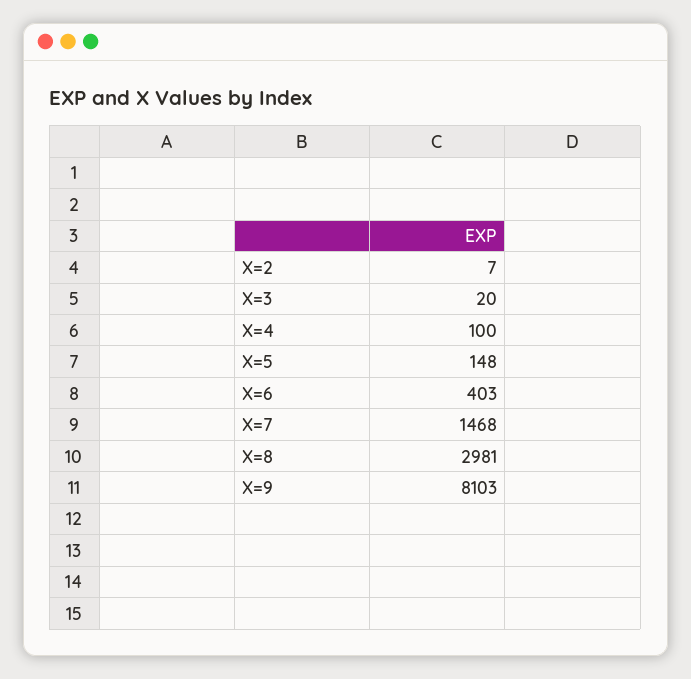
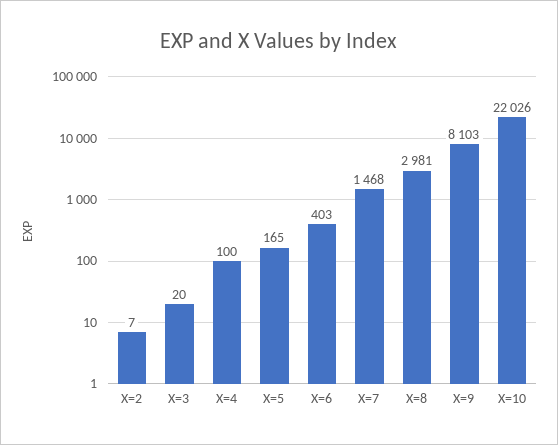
  {
    "X=2": 7,
    "X=3": 20,
    "X=4": 100,
-   "X=5": 148,
+   "X=5": 165,
    "X=6": 403,
    "X=7": 1468,
    "X=8": 2981,
-   "X=9": 8103
+   "X=9": 8103,
+   "X=10": 22026
  }

